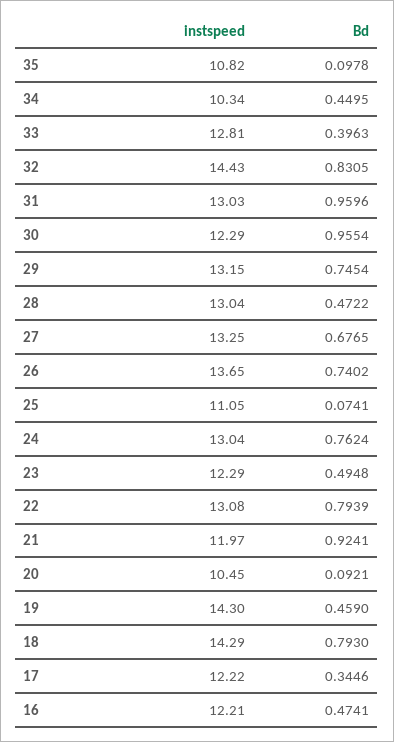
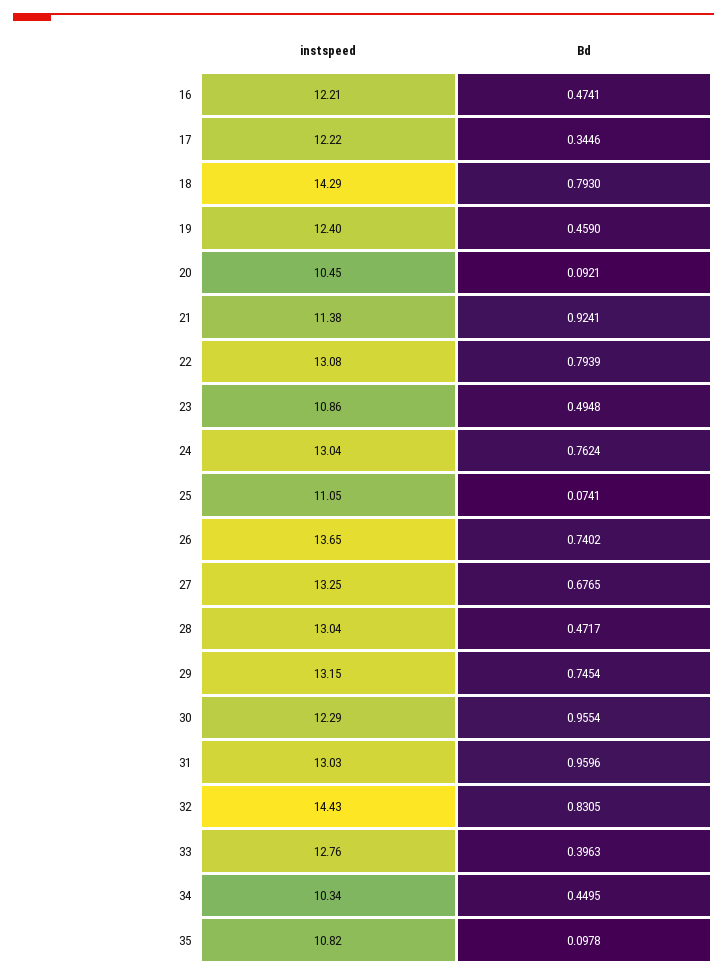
  {
    "instspeed": {
      "35": 10.82,
      "34": 10.34,
-     "33": 12.81,
+     "33": 12.76,
      "32": 14.43,
      "31": 13.03,
      "30": 12.29,
      "29": 13.15,
      "28": 13.04,
      "27": 13.25,
      "26": 13.65,
      "25": 11.05,
      "24": 13.04,
-     "23": 12.29,
+     "23": 10.86,
      "22": 13.08,
-     "21": 11.97,
+     "21": 11.38,
      "20": 10.45,
-     "19": 14.3,
+     "19": 12.4,
      "18": 14.29,
      "17": 12.22,
      "16": 12.21
    },
    "Bd": {
      "35": 0.0978,
      "34": 0.4495,
      "33": 0.3963,
      "32": 0.8305,
      "31": 0.9596,
      "30": 0.9554,
      "29": 0.7454,
-     "28": 0.4722,
+     "28": 0.4717,
      "27": 0.6765,
      "26": 0.7402,
      "25": 0.0741,
      "24": 0.7624,
      "23": 0.4948,
      "22": 0.7939,
      "21": 0.9241,
      "20": 0.0921,
      "19": 0.459,
      "18": 0.793,
      "17": 0.3446,
      "16": 0.4741
    }
  }

